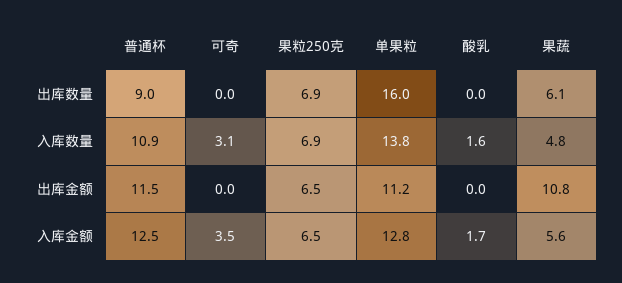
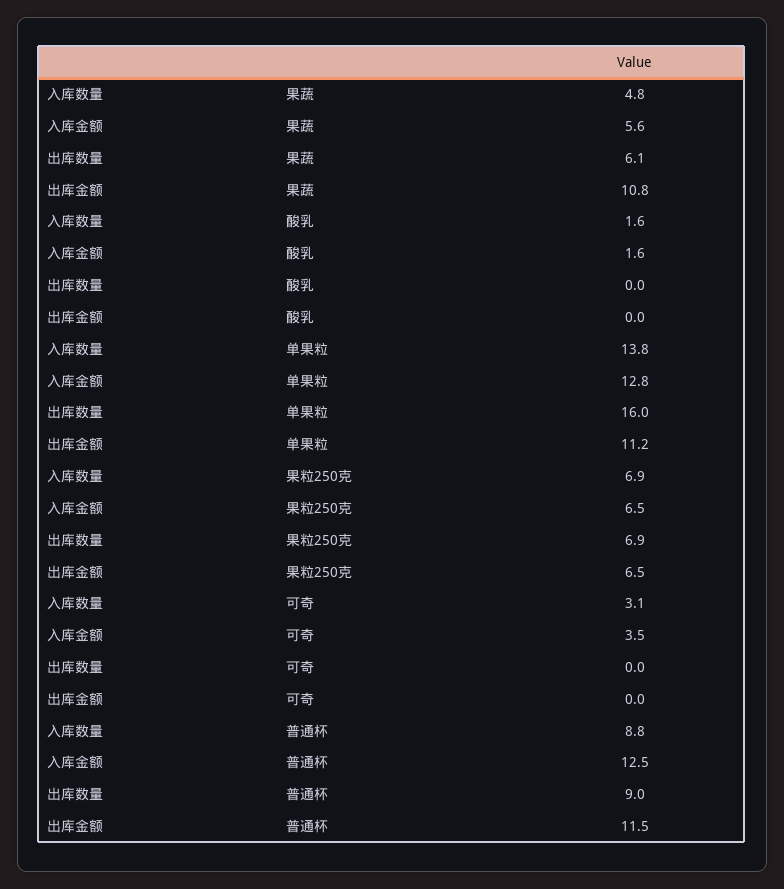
  {
    "普通杯": {
      "出库数量": 9,
-     "入库数量": 10.9,
+     "入库数量": 8.8,
      "出库金额": 11.5,
      "入库金额": 12.5
    },
    "可奇": {
      "出库数量": 0,
      "入库数量": 3.1,
      "出库金额": 0,
      "入库金额": 3.5
    },
    "果粒250克": {
      "出库数量": 6.9,
      "入库数量": 6.9,
      "出库金额": 6.5,
      "入库金额": 6.5
    },
    "单果粒": {
      "出库数量": 16,
      "入库数量": 13.8,
      "出库金额": 11.2,
      "入库金额": 12.8
    },
    "酸乳": {
      "出库数量": 0,
      "入库数量": 1.6,
      "出库金额": 0,
-     "入库金额": 1.7
+     "入库金额": 1.6
    },
    "果蔬": {
      "出库数量": 6.1,
      "入库数量": 4.8,
      "出库金额": 10.8,
      "入库金额": 5.6
    }
  }

